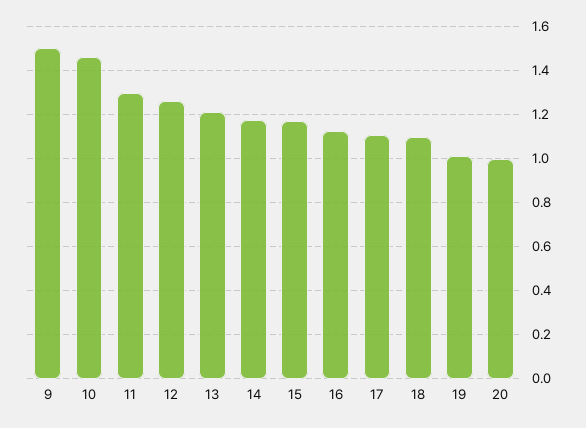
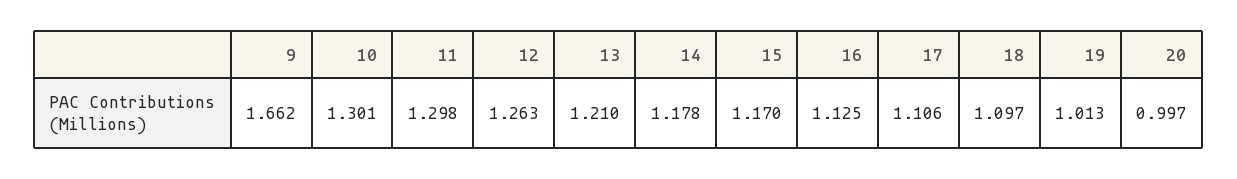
  {
-   "9": 1.5,
+   "9": 1.662,
-   "10": 1.45,
+   "10": 1.301,
    "11": 1.298,
    "12": 1.263,
    "13": 1.21,
    "14": 1.178,
    "15": 1.17,
    "16": 1.125,
    "17": 1.106,
    "18": 1.097,
    "19": 1.013,
    "20": 0.997
  }

